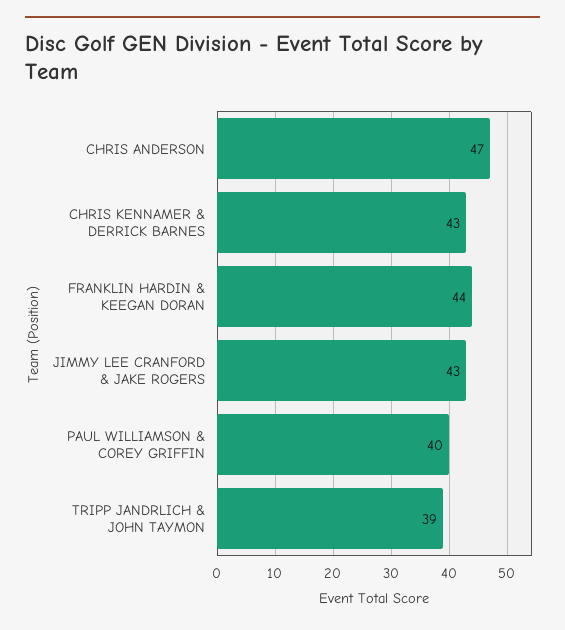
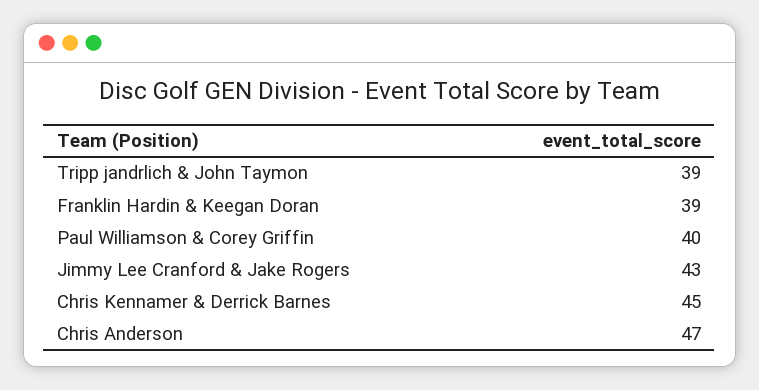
  {
    "CHRIS ANDERSON": 47,
-   "CHRIS KENNAMER & DERRICK BARNES": 43,
+   "CHRIS KENNAMER & DERRICK BARNES": 45,
-   "FRANKLIN HARDIN & KEEGAN DORAN": 44,
+   "FRANKLIN HARDIN & KEEGAN DORAN": 39,
    "JIMMY LEE CRANFORD & JAKE ROGERS": 43,
    "PAUL WILLIAMSON & COREY GRIFFIN": 40,
    "TRIPP JANDRLICH & JOHN TAYMON": 39
  }

